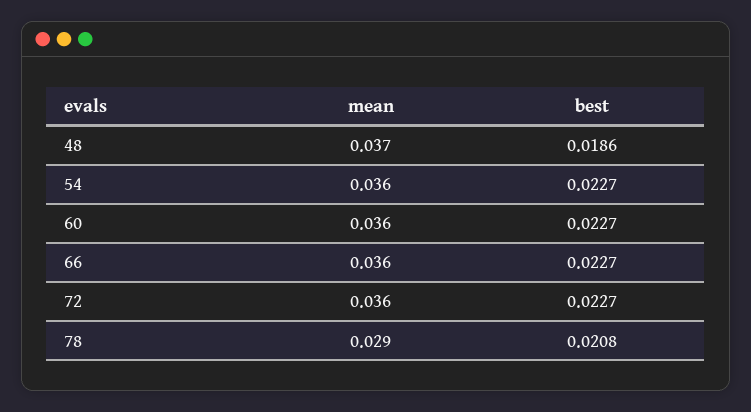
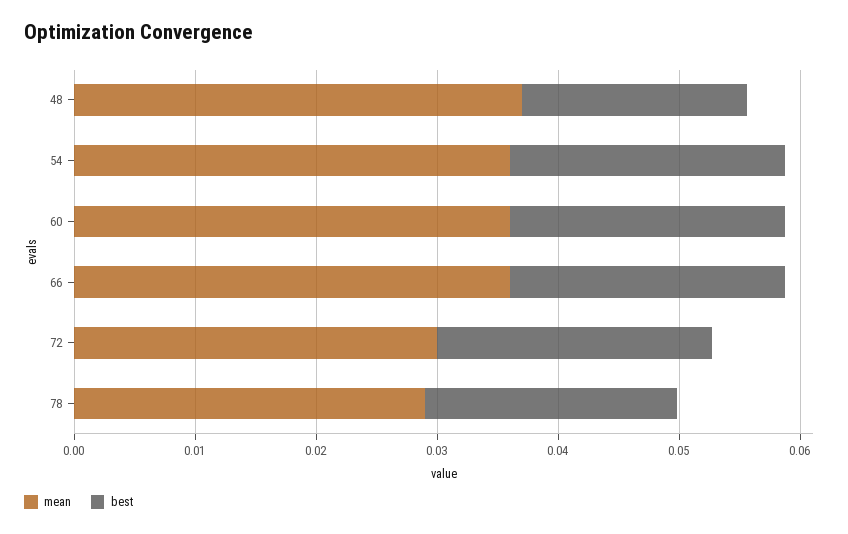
  {
    "mean": {
      "48": 0.037,
      "54": 0.036,
      "60": 0.036,
      "66": 0.036,
-     "72": 0.036,
+     "72": 0.03,
      "78": 0.029
    },
    "best": {
      "48": 0.0186,
      "54": 0.0227,
      "60": 0.0227,
      "66": 0.0227,
      "72": 0.0227,
      "78": 0.0208
    }
  }

